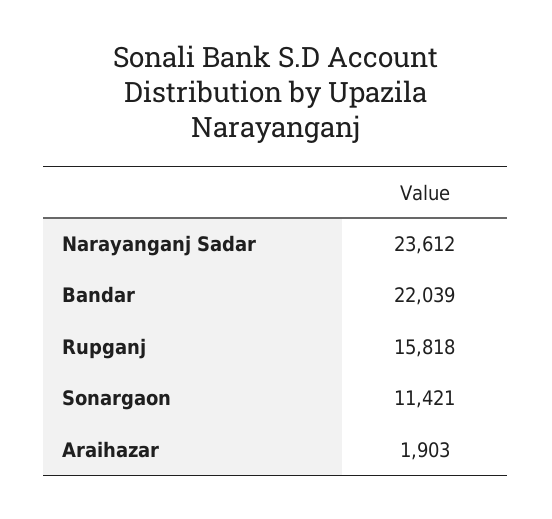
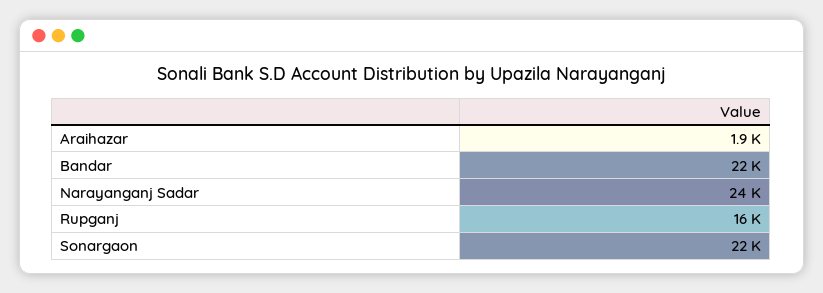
  {
    "Narayanganj Sadar": 23612,
    "Bandar": 22039,
    "Rupganj": 15818,
-   "Sonargaon": 11421,
+   "Sonargaon": 22000,
    "Araihazar": 1903
  }

